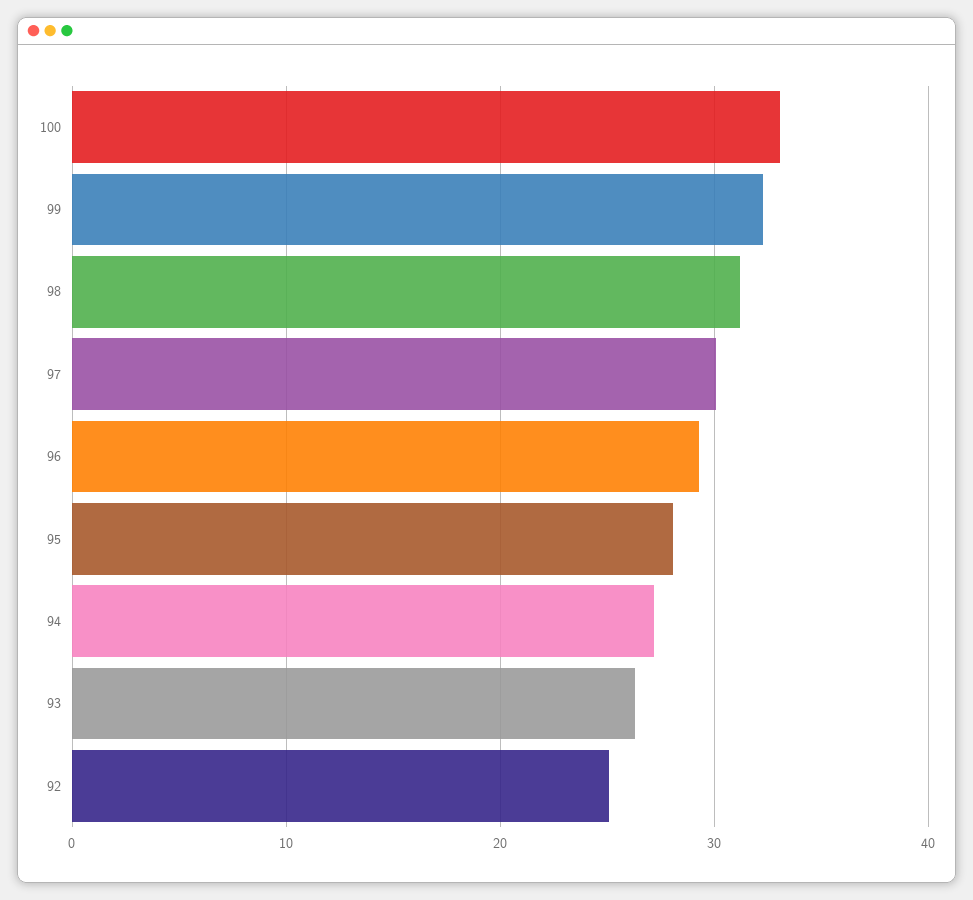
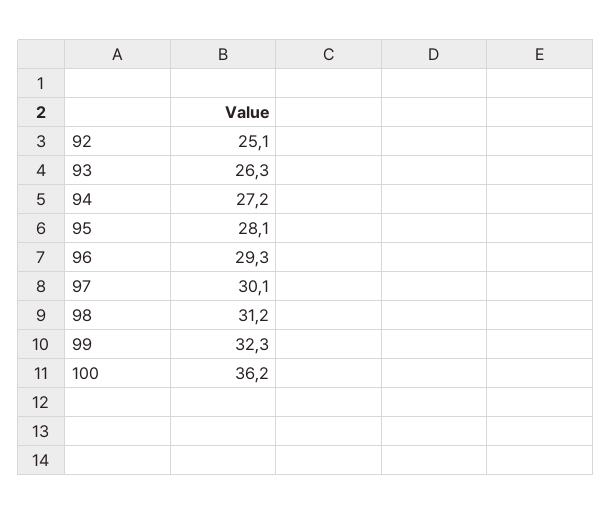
  {
-   "100": 33,
+   "100": 36.2,
    "99": 32.3,
    "98": 31.2,
    "97": 30.1,
    "96": 29.3,
    "95": 28.1,
    "94": 27.2,
    "93": 26.3,
    "92": 25.1
  }

